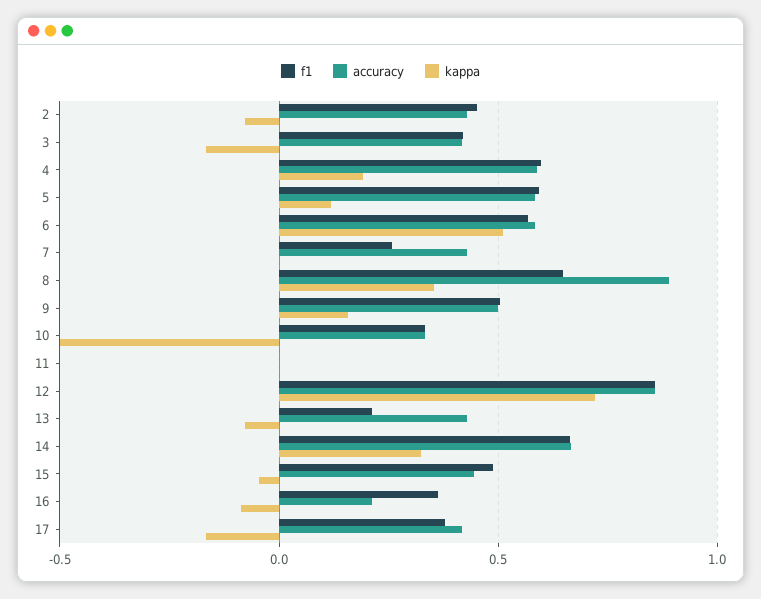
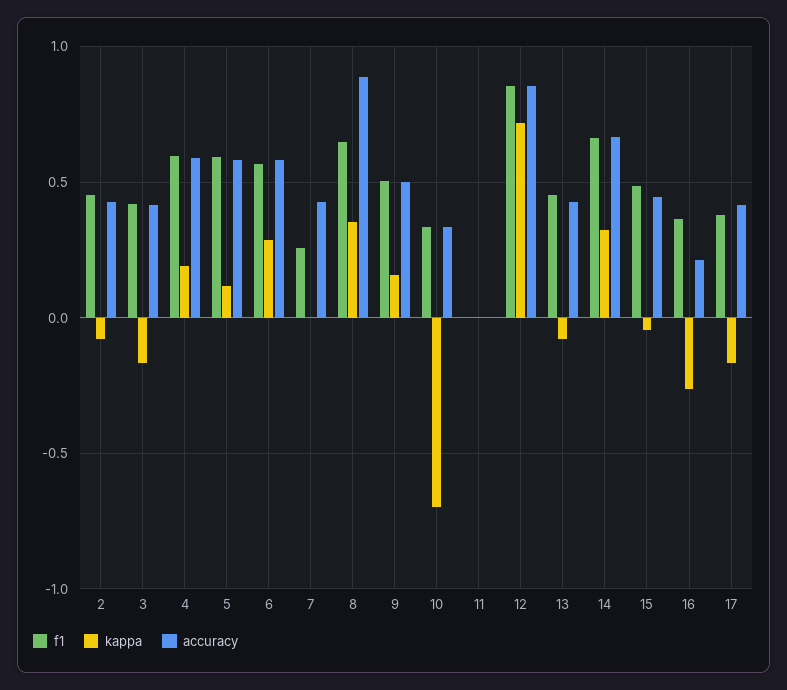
  {
    "f1": {
      "2": 0.45,
      "3": 0.4,
      "4": 0.6,
      "5": 0.6,
      "6": 0.55,
      "7": 0.25,
      "8": 0.65,
      "9": 0.5,
      "10": 0.35,
      "11": 0,
      "12": 0.85,
-     "13": 0.2,
+     "13": 0.45,
      "14": 0.65,
      "15": 0.5,
      "16": 0.35,
      "17": 0.4
    },
    "accuracy": {
      "2": 0.45,
      "3": 0.4,
      "4": 0.6,
      "5": 0.6,
      "6": 0.6,
      "7": 0.45,
      "8": 0.9,
      "9": 0.5,
      "10": 0.35,
      "11": 0,
      "12": 0.85,
      "13": 0.45,
      "14": 0.65,
      "15": 0.45,
      "16": 0.2,
      "17": 0.4
    },
    "kappa": {
      "2": -0.1,
      "3": -0.15,
      "4": 0.2,
      "5": 0.1,
-     "6": 0.5,
+     "6": 0.3,
      "7": 0,
      "8": 0.35,
      "9": 0.15,
-     "10": -0.5,
+     "10": -0.7,
      "11": 0,
      "12": 0.7,
      "13": -0.1,
      "14": 0.3,
      "15": -0.05,
-     "16": -0.1,
+     "16": -0.25,
      "17": -0.15
    }
  }

